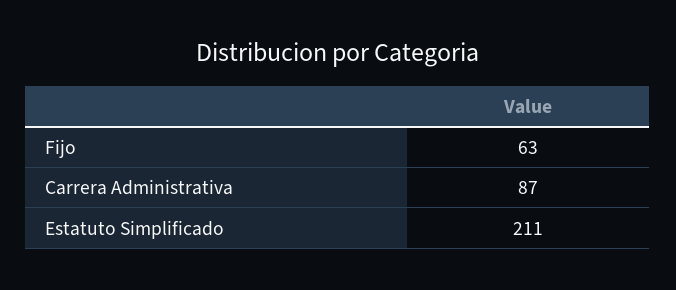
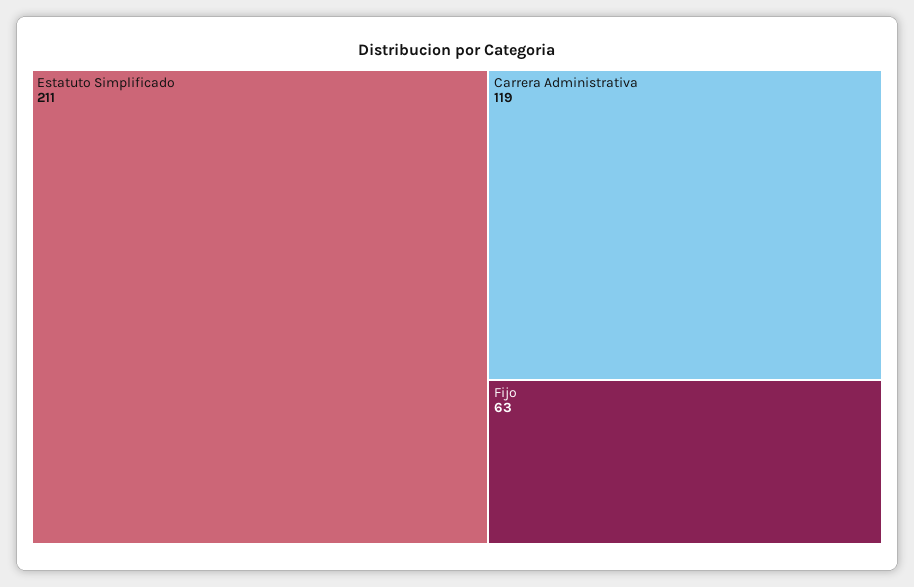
  {
    "Fijo": 63,
-   "Carrera Administrativa": 87,
+   "Carrera Administrativa": 119,
    "Estatuto Simplificado": 211
  }

